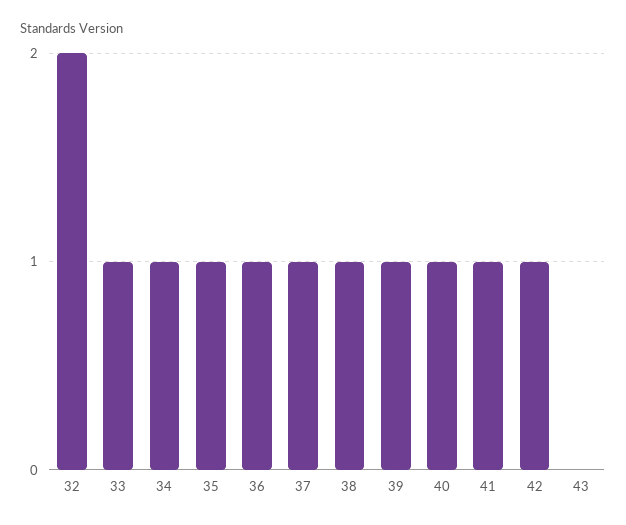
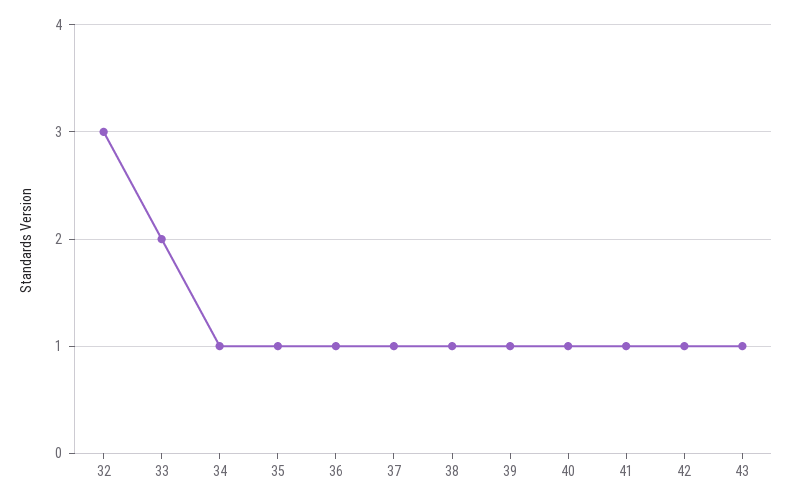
  {
-   "32": 2,
+   "32": 3,
-   "33": 1,
+   "33": 2,
    "34": 1,
    "35": 1,
    "36": 1,
    "37": 1,
    "38": 1,
    "39": 1,
    "40": 1,
    "41": 1,
    "42": 1,
-   "43": 0
+   "43": 1
  }

